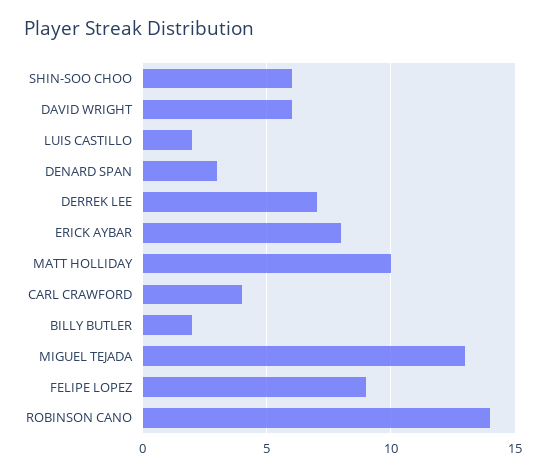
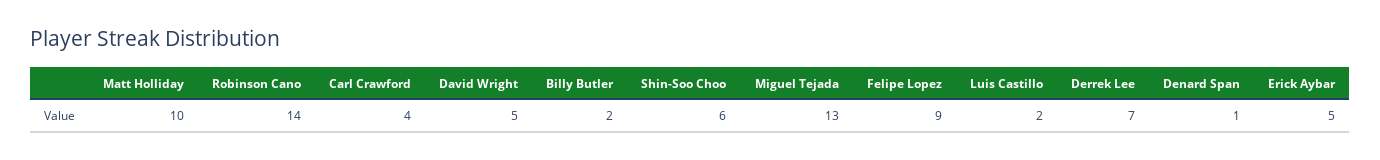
  {
    "SHIN-SOO CHOO": 6,
-   "DAVID WRIGHT": 6,
+   "DAVID WRIGHT": 5,
    "LUIS CASTILLO": 2,
-   "DENARD SPAN": 3,
+   "DENARD SPAN": 1,
    "DERREK LEE": 7,
-   "ERICK AYBAR": 8,
+   "ERICK AYBAR": 5,
    "MATT HOLLIDAY": 10,
    "CARL CRAWFORD": 4,
    "BILLY BUTLER": 2,
    "MIGUEL TEJADA": 13,
    "FELIPE LOPEZ": 9,
    "ROBINSON CANO": 14
  }

